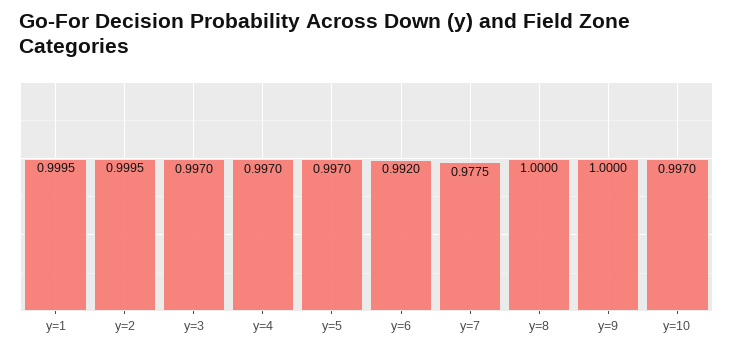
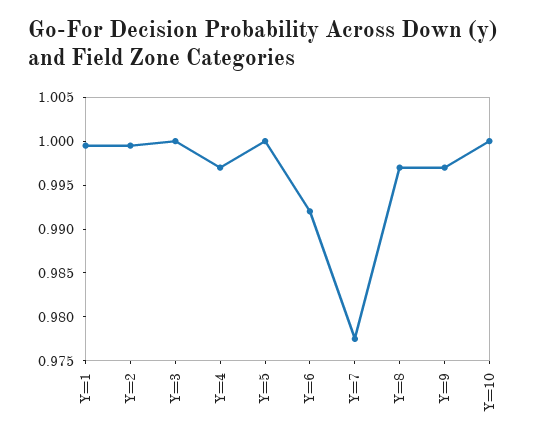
  {
    "y=1": 0.9995,
    "y=2": 0.9995,
-   "y=3": 0.997,
+   "y=3": 1,
    "y=4": 0.997,
-   "y=5": 0.997,
+   "y=5": 1,
    "y=6": 0.992,
    "y=7": 0.9775,
-   "y=8": 1,
+   "y=8": 0.997,
-   "y=9": 1,
+   "y=9": 0.997,
-   "y=10": 0.997
+   "y=10": 1
  }

